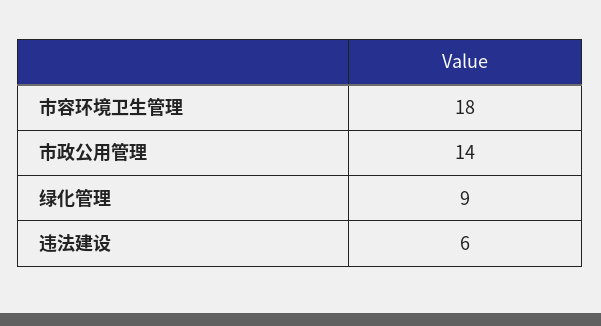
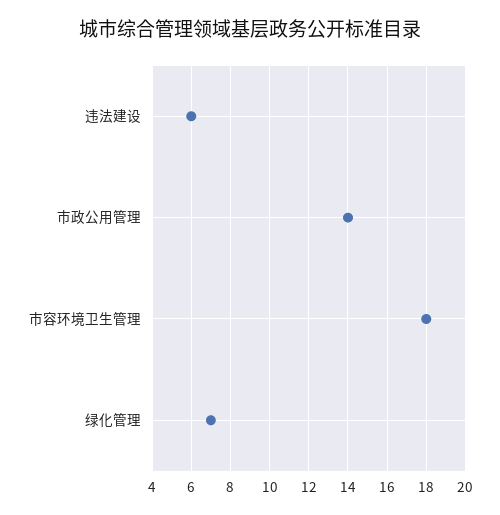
  {
    "市容环境卫生管理": 18,
    "市政公用管理": 14,
-   "绿化管理": 9,
+   "绿化管理": 7,
    "违法建设": 6
  }

